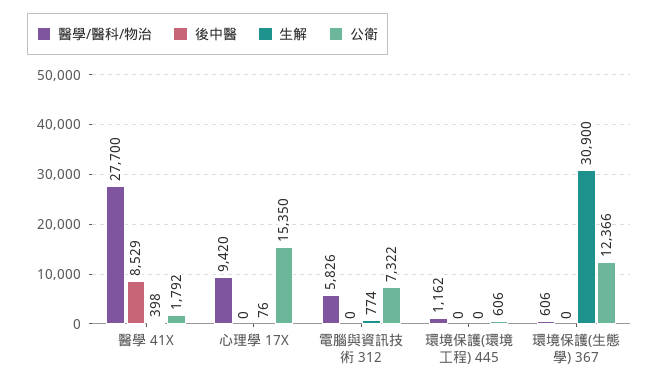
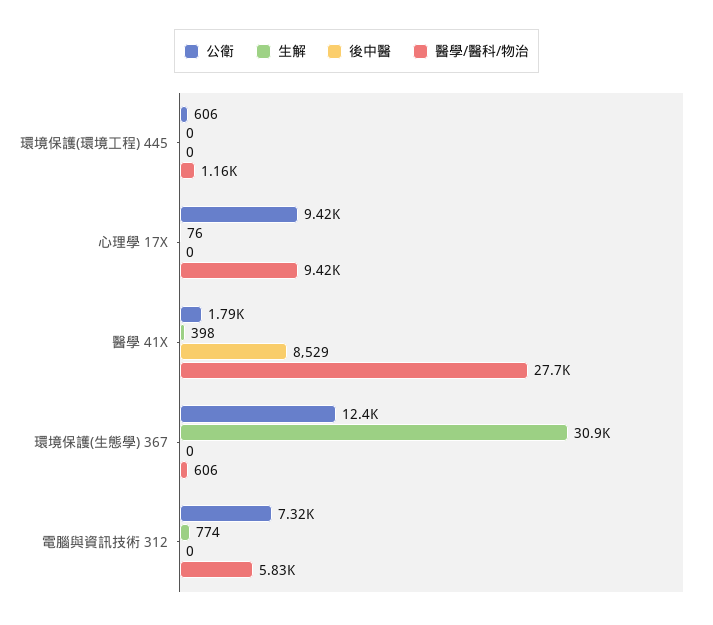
  {
    "醫學/醫科/物治": {
      "醫學 41X": 27700,
      "心理學 17X": 9420,
      "電腦與資訊技術 312": 5826,
      "環境保護(環境工程) 445": 1162,
      "環境保護(生態學) 367": 606
    },
    "後中醫": {
      "醫學 41X": 8529,
      "心理學 17X": 0,
      "電腦與資訊技術 312": 0,
      "環境保護(環境工程) 445": 0,
      "環境保護(生態學) 367": 0
    },
    "生解": {
      "醫學 41X": 398,
      "心理學 17X": 76,
      "電腦與資訊技術 312": 774,
      "環境保護(環境工程) 445": 0,
      "環境保護(生態學) 367": 30900
    },
    "公衛": {
      "醫學 41X": 1792,
-     "心理學 17X": 15350,
+     "心理學 17X": 9420,
      "電腦與資訊技術 312": 7322,
      "環境保護(環境工程) 445": 606,
      "環境保護(生態學) 367": 12366
    }
  }

